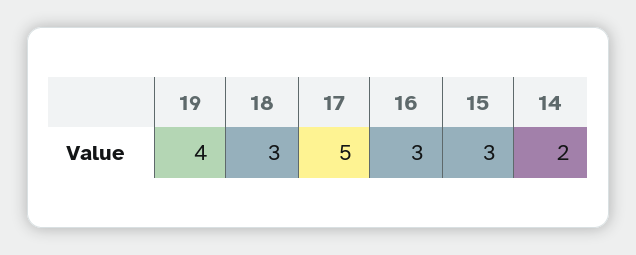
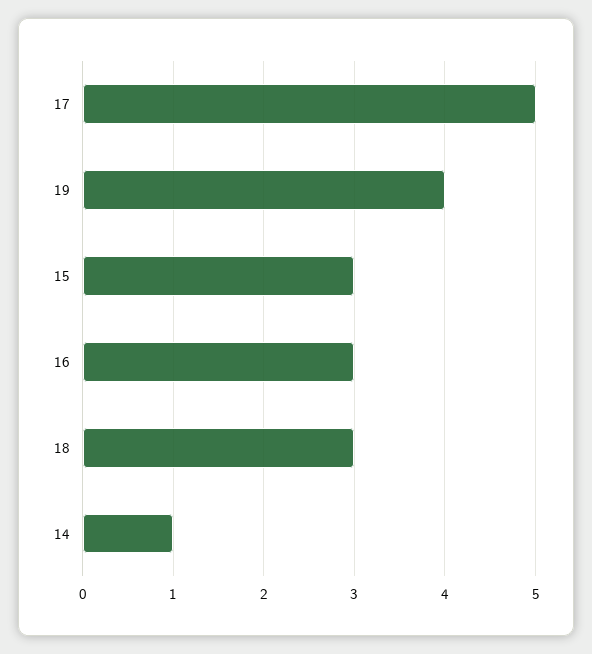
  {
    "19": 4,
    "18": 3,
    "17": 5,
    "16": 3,
    "15": 3,
-   "14": 2
+   "14": 1
  }

